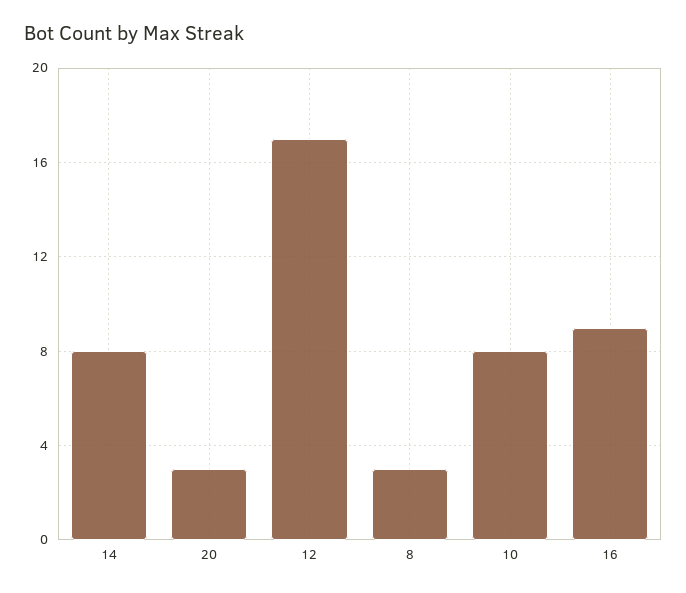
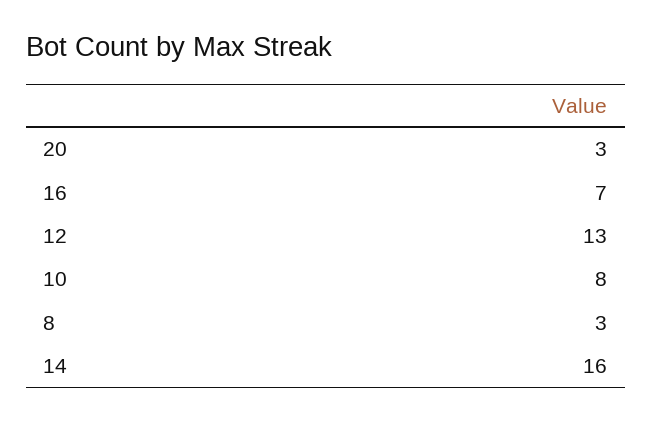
  {
-   "14": 8,
+   "14": 16,
    "20": 3,
-   "12": 17,
+   "12": 13,
    "8": 3,
    "10": 8,
-   "16": 9
+   "16": 7
  }

